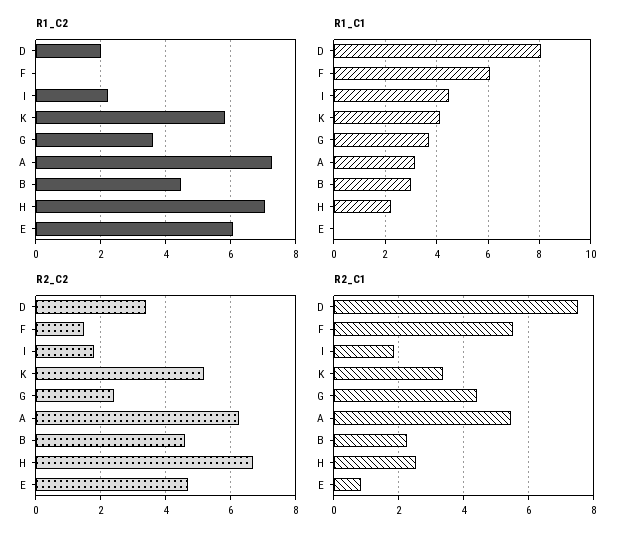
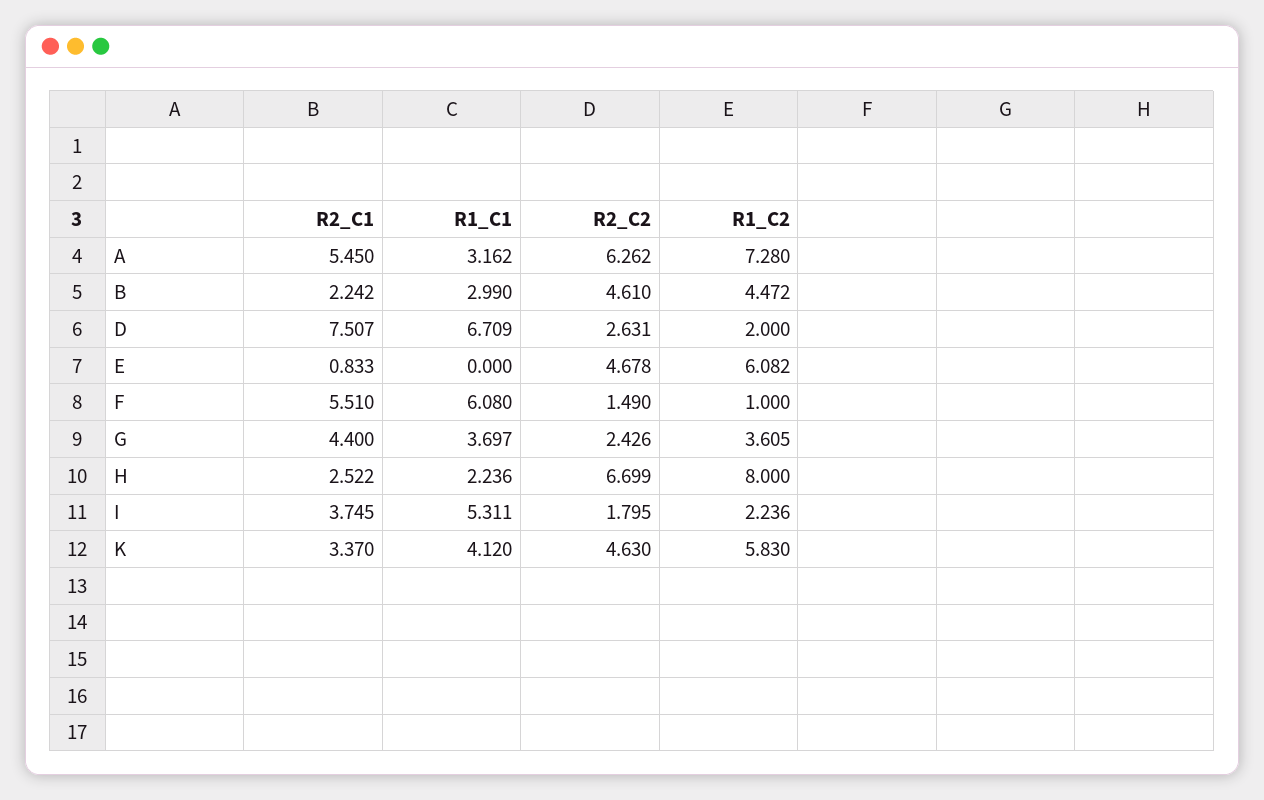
  {
    "R1_C2": {
      "D": 2,
-     "F": 0,
+     "F": 1,
      "I": 2.236,
      "K": 5.83,
      "G": 3.605,
      "A": 7.28,
      "B": 4.472,
-     "H": 7,
+     "H": 8,
      "E": 6.082
    },
    "R1_C1": {
-     "D": 8,
+     "D": 6.709,
      "F": 6.08,
-     "I": 4.5,
+     "I": 5.311,
      "K": 4.12,
      "G": 3.697,
      "A": 3.162,
      "B": 2.99,
      "H": 2.236,
      "E": 0
    },
    "R2_C2": {
-     "D": 3.4,
+     "D": 2.631,
      "F": 1.49,
      "I": 1.795,
-     "K": 5.2,
+     "K": 4.63,
      "G": 2.426,
      "A": 6.262,
      "B": 4.61,
      "H": 6.699,
      "E": 4.678
    },
    "R2_C1": {
      "D": 7.507,
      "F": 5.51,
-     "I": 1.8,
+     "I": 3.745,
      "K": 3.37,
      "G": 4.4,
      "A": 5.45,
      "B": 2.242,
      "H": 2.522,
      "E": 0.833
    }
  }

